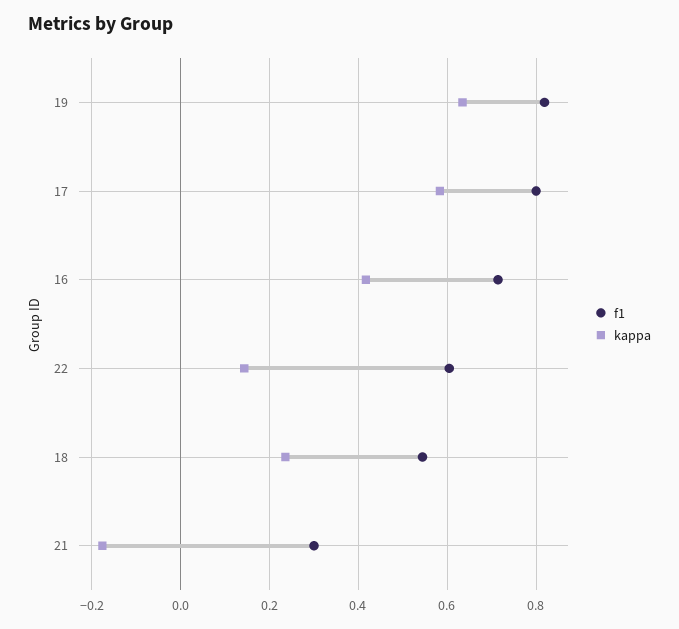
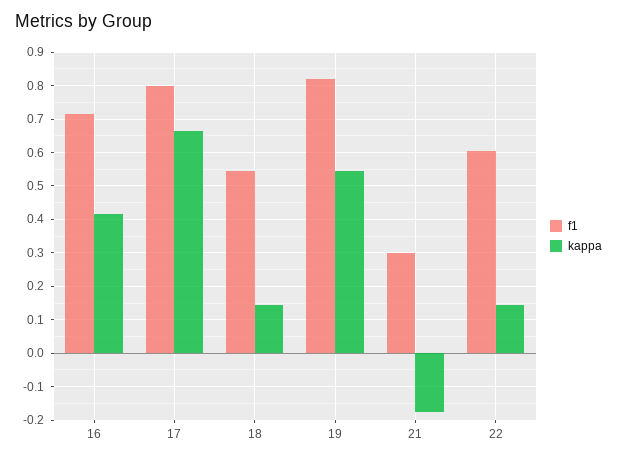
  {
    "f1": {
      "19": 0.82,
      "17": 0.8,
      "16": 0.72,
      "22": 0.6,
      "18": 0.54,
      "21": 0.3
    },
    "kappa": {
-     "19": 0.64,
+     "19": 0.54,
-     "17": 0.58,
+     "17": 0.66,
      "16": 0.42,
      "22": 0.14,
-     "18": 0.24,
+     "18": 0.14,
      "21": -0.18
    }
  }

